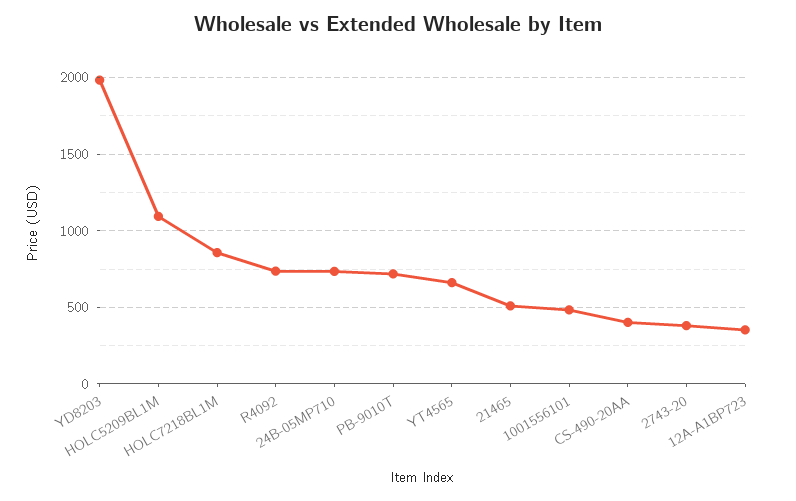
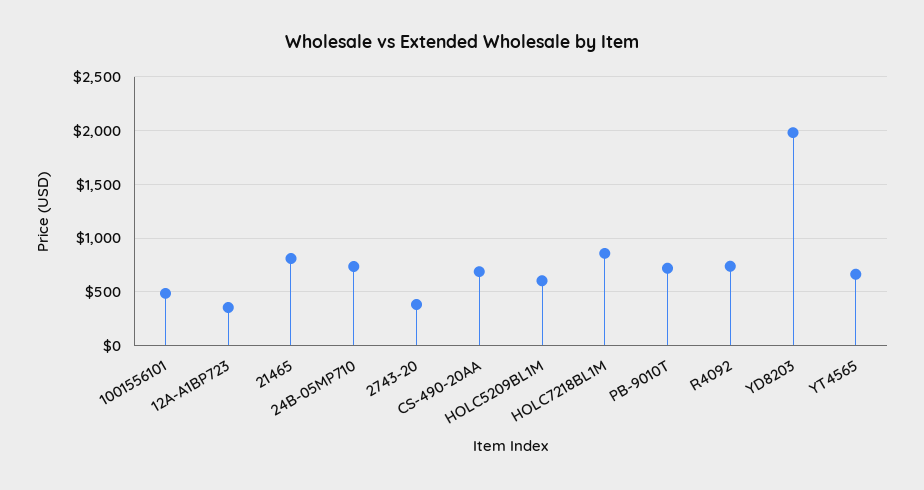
  {
    "YD8203": 2000,
-   "HOLC5209BL1M": 1100,
+   "HOLC5209BL1M": 600,
    "HOLC7218BL1M": 850,
    "R4092": 750,
    "24B-05MP710": 750,
    "PB-9010T": 700,
    "YT4565": 650,
-   "21465": 500,
+   "21465": 800,
    "1001556101": 500,
-   "CS-490-20AA": 400,
+   "CS-490-20AA": 700,
    "2743-20": 400,
    "12A-A1BP723": 350
  }

